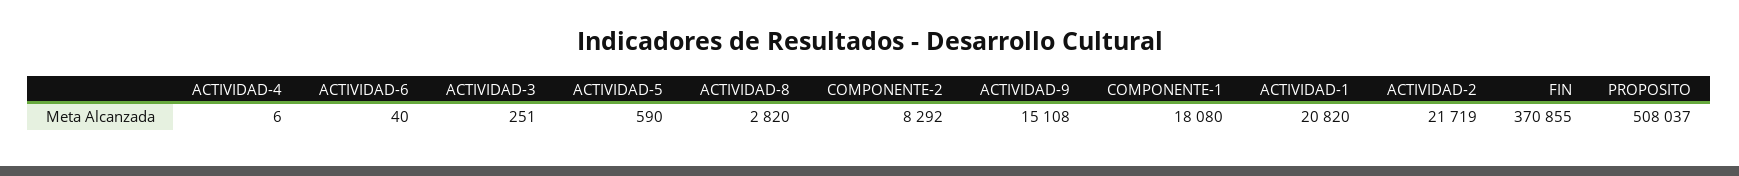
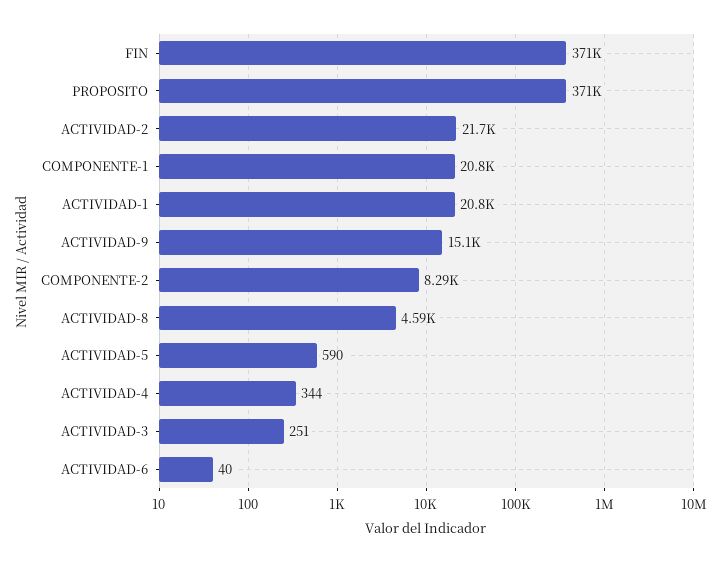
  {
-   "ACTIVIDAD-4": 6,
+   "ACTIVIDAD-4": 344,
    "ACTIVIDAD-6": 40,
    "ACTIVIDAD-3": 251,
    "ACTIVIDAD-5": 590,
-   "ACTIVIDAD-8": 2820,
+   "ACTIVIDAD-8": 4590,
    "COMPONENTE-2": 8292,
    "ACTIVIDAD-9": 15108,
-   "COMPONENTE-1": 18080,
+   "COMPONENTE-1": 20800,
    "ACTIVIDAD-1": 20820,
    "ACTIVIDAD-2": 21719,
    "FIN": 370855,
-   "PROPOSITO": 508037
+   "PROPOSITO": 371000
  }

